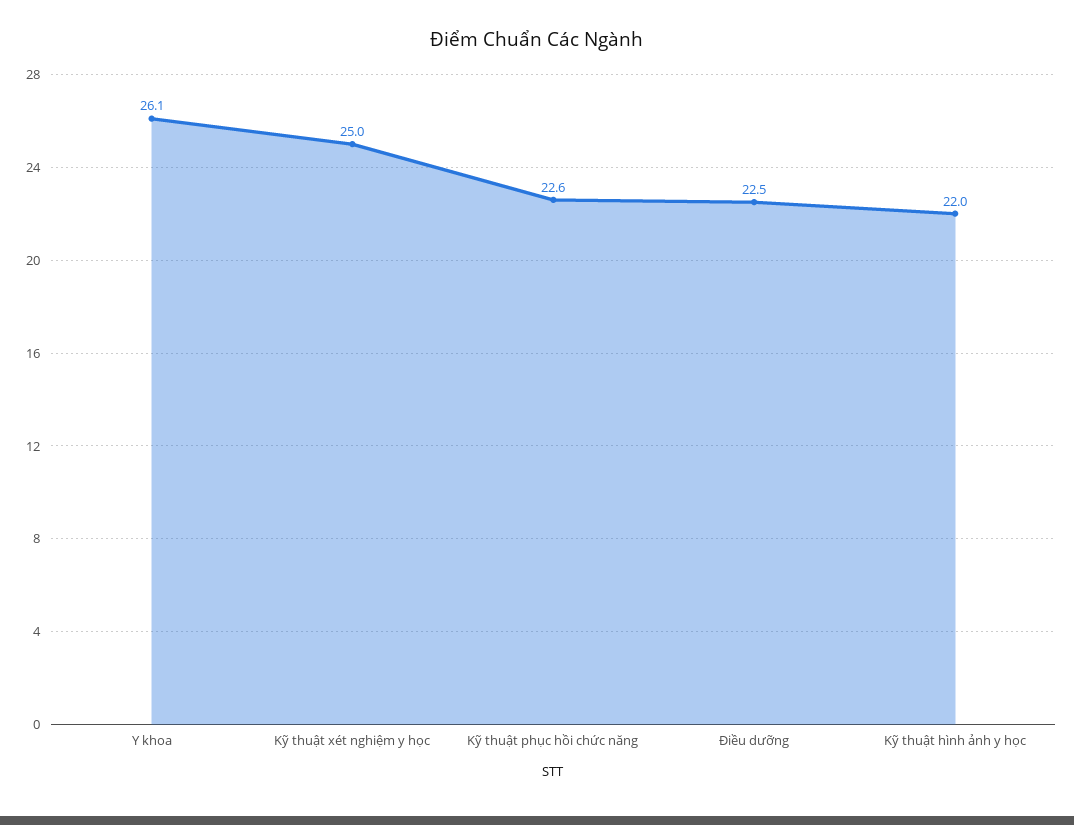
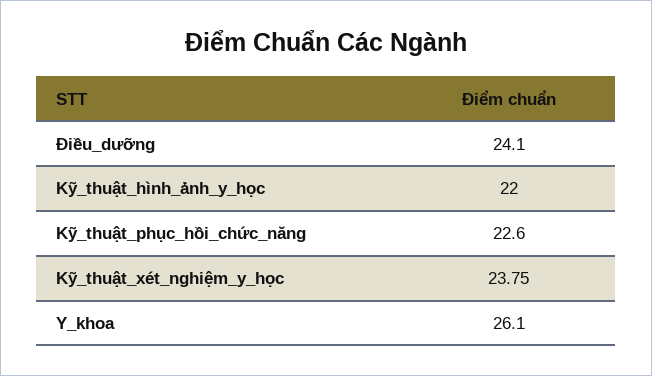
  {
    "Y khoa": 26.1,
-   "Kỹ thuật xét nghiệm y học": 25,
+   "Kỹ thuật xét nghiệm y học": 23.75,
    "Kỹ thuật phục hồi chức năng": 22.6,
-   "Điều dưỡng": 22.5,
+   "Điều dưỡng": 24.1,
    "Kỹ thuật hình ảnh y học": 22
  }

